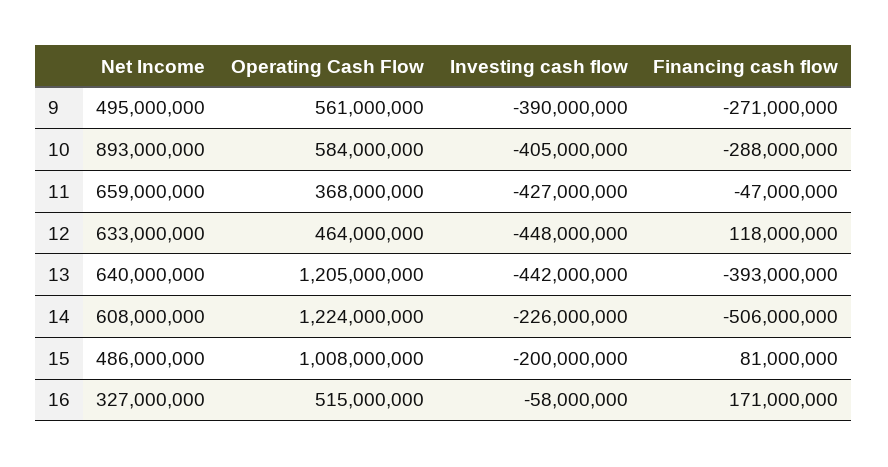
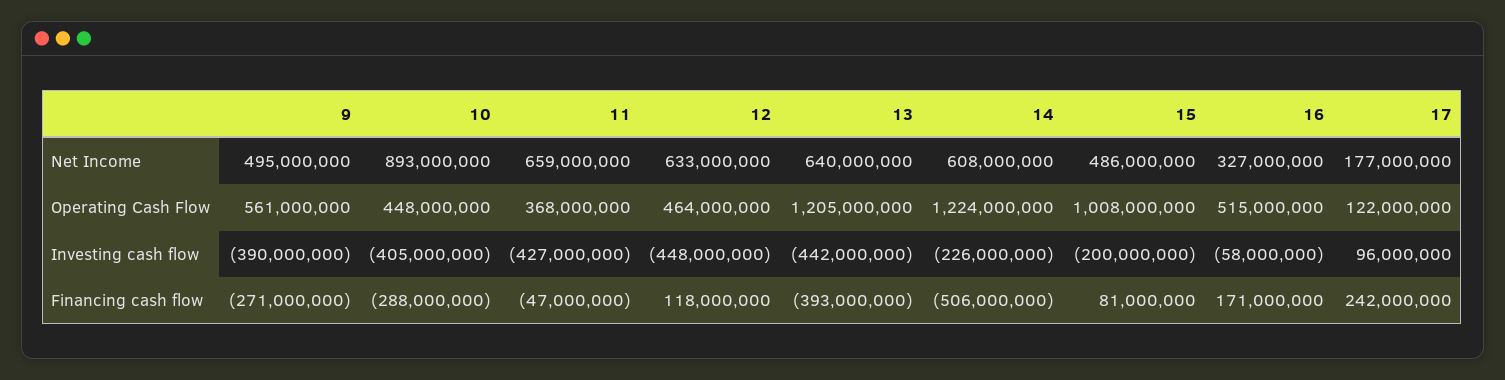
  {
    "Net Income": {
      "9": 495000000,
      "10": 893000000,
      "11": 659000000,
      "12": 633000000,
      "13": 640000000,
      "14": 608000000,
      "15": 486000000,
-     "16": 327000000
+     "16": 327000000,
+     "17": 177000000
    },
    "Operating Cash Flow": {
      "9": 561000000,
-     "10": 584000000,
+     "10": 448000000,
      "11": 368000000,
      "12": 464000000,
      "13": 1205000000,
      "14": 1224000000,
      "15": 1008000000,
-     "16": 515000000
+     "16": 515000000,
+     "17": 122000000
    },
    "Investing cash flow": {
      "9": -390000000,
      "10": -405000000,
      "11": -427000000,
      "12": -448000000,
      "13": -442000000,
      "14": -226000000,
      "15": -200000000,
-     "16": -58000000
+     "16": -58000000,
+     "17": 96000000
    },
    "Financing cash flow": {
      "9": -271000000,
      "10": -288000000,
      "11": -47000000,
      "12": 118000000,
      "13": -393000000,
      "14": -506000000,
      "15": 81000000,
-     "16": 171000000
+     "16": 171000000,
+     "17": 242000000
    }
  }

